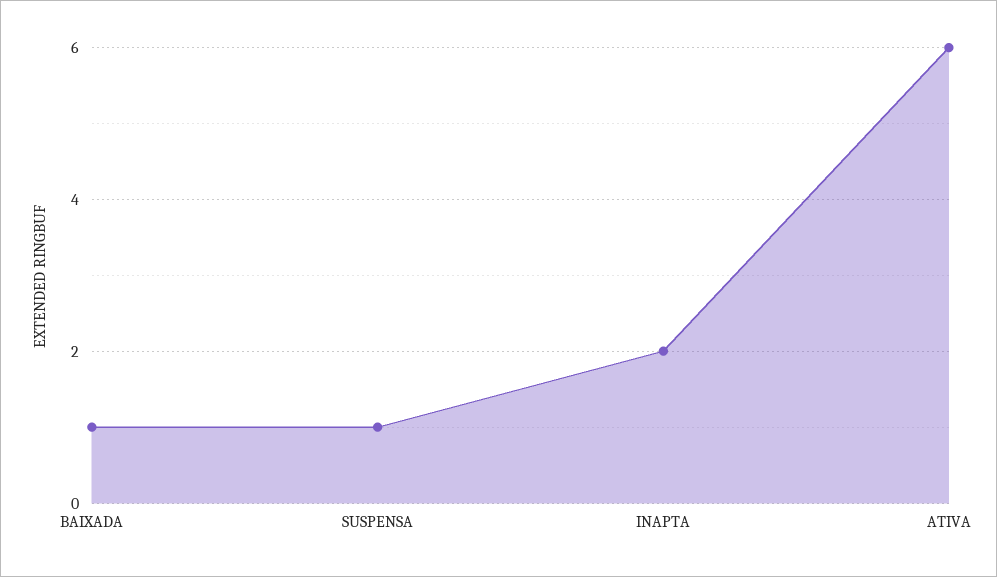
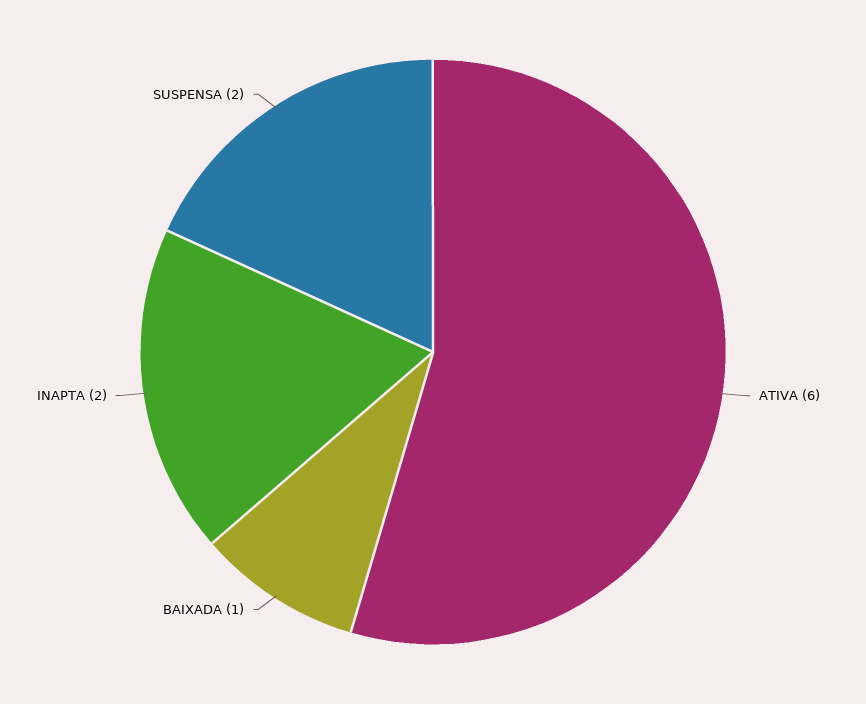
  {
    "BAIXADA": 1,
-   "SUSPENSA": 1,
+   "SUSPENSA": 2,
    "INAPTA": 2,
    "ATIVA": 6
  }

